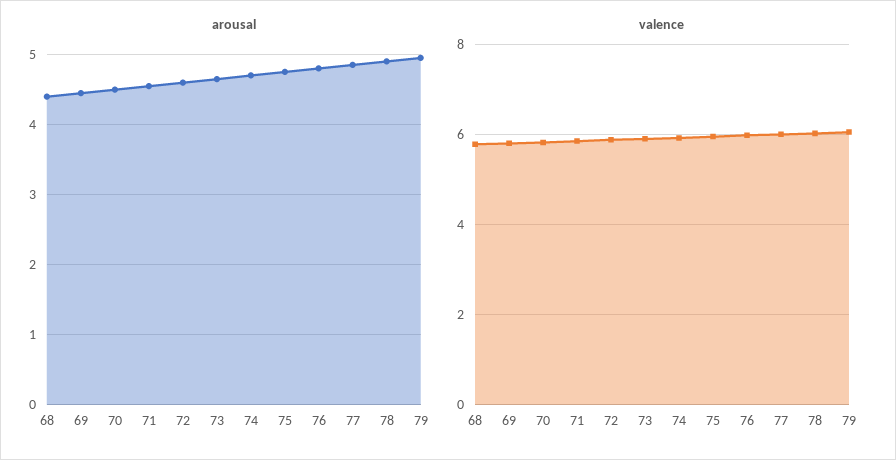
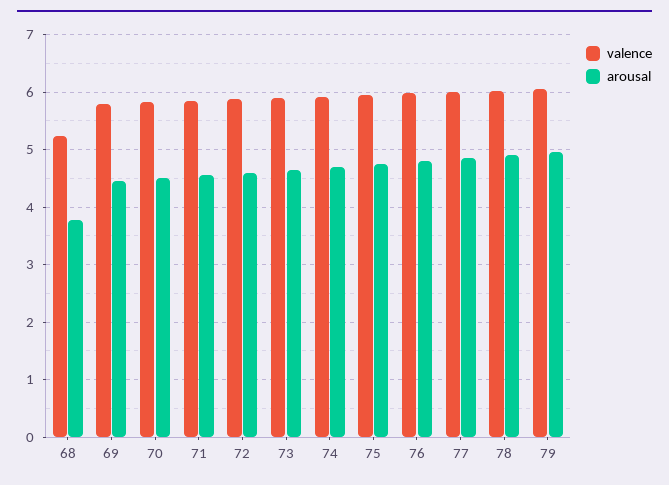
  {
    "arousal": {
-     "68": 4.4,
+     "68": 3.8,
      "69": 4.5,
      "70": 4.5,
      "71": 4.6,
      "72": 4.6,
      "73": 4.7,
      "74": 4.7,
      "75": 4.8,
      "76": 4.8,
      "77": 4.9,
      "78": 4.9,
      "79": 5
    },
    "valence": {
-     "68": 5.8,
+     "68": 5.2,
      "69": 5.8,
      "70": 5.8,
      "71": 5.8,
      "72": 5.8,
      "73": 6,
      "74": 6,
      "75": 6,
      "76": 6,
      "77": 6,
      "78": 6,
      "79": 6
    }
  }

